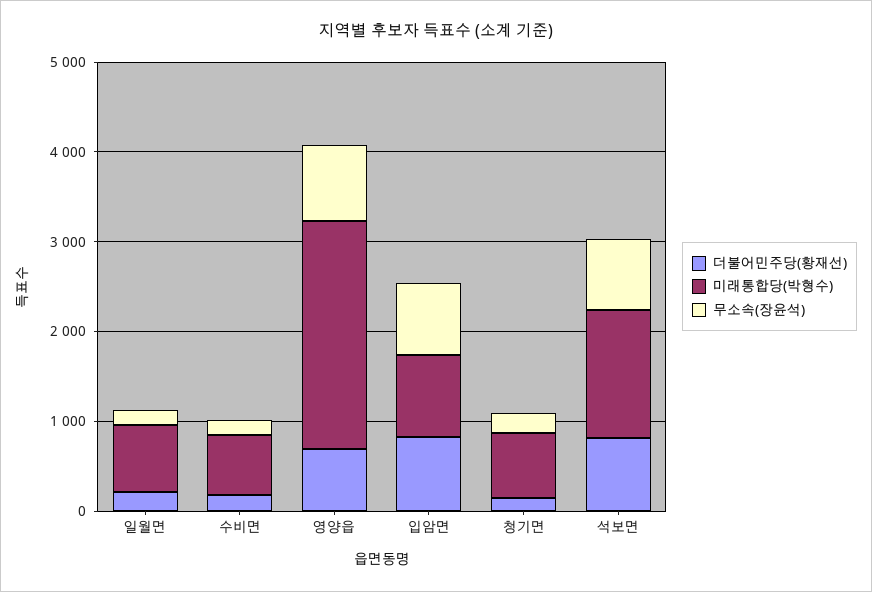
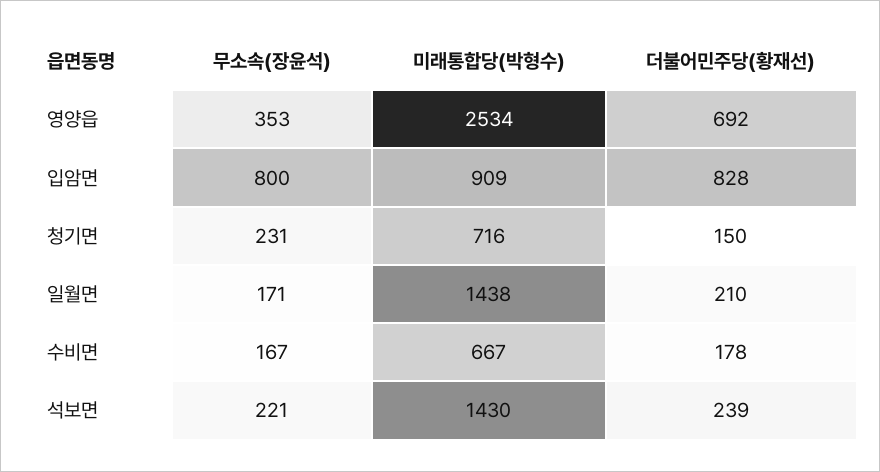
  {
    "더불어민주당(황재선)": {
      "일월면": 210,
      "수비면": 178,
      "영양읍": 692,
      "입암면": 828,
      "청기면": 150,
-     "석보면": 800
+     "석보면": 239
    },
    "미래통합당(박형수)": {
-     "일월면": 800,
+     "일월면": 1438,
      "수비면": 667,
      "영양읍": 2534,
      "입암면": 909,
      "청기면": 716,
      "석보면": 1430
    },
    "무소속(장윤석)": {
      "일월면": 171,
      "수비면": 167,
-     "영양읍": 800,
+     "영양읍": 353,
      "입암면": 800,
      "청기면": 231,
-     "석보면": 800
+     "석보면": 221
    }
  }

